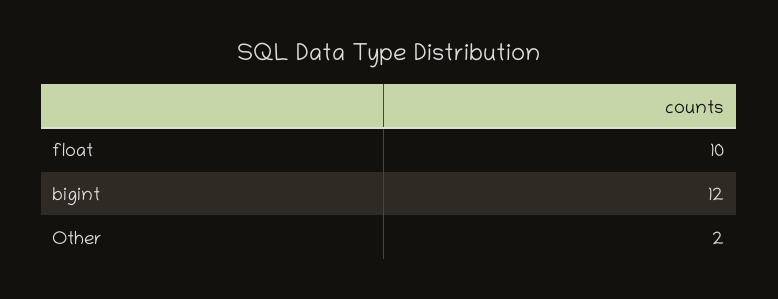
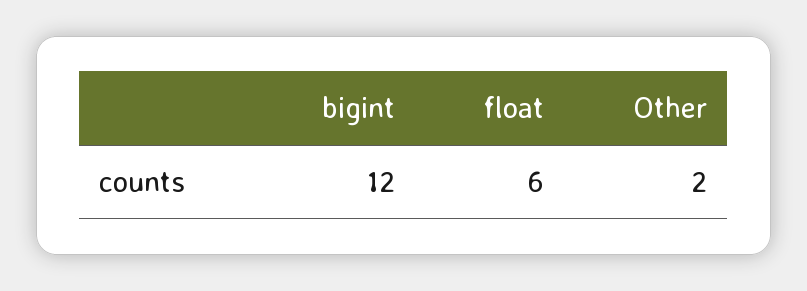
  {
-   "float": 10,
+   "float": 6,
    "bigint": 12,
    "Other": 2
  }

